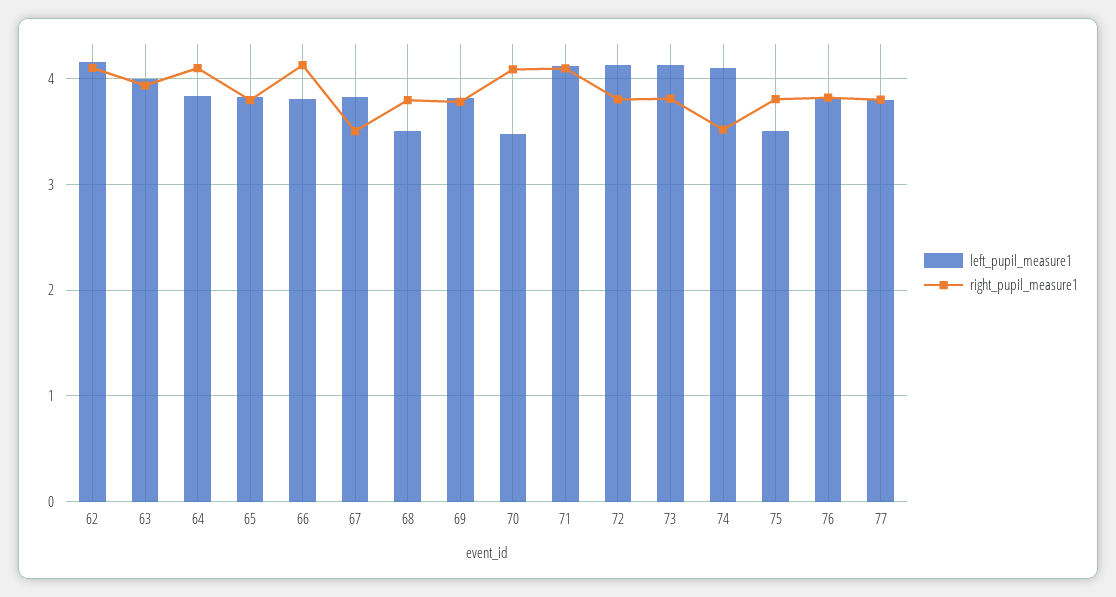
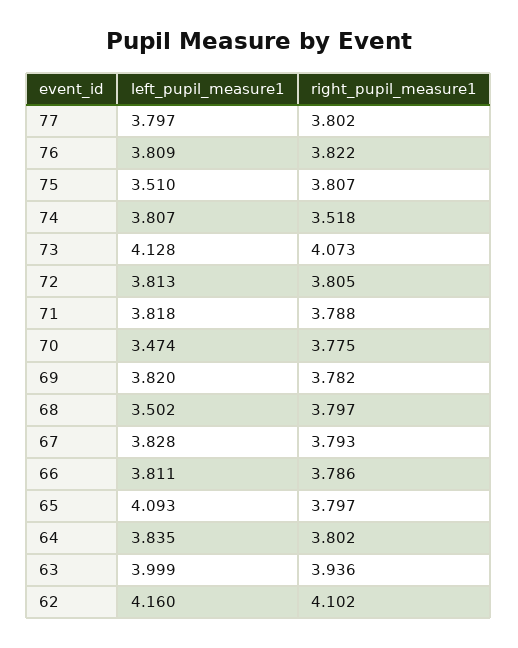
  {
    "left_pupil_measure1": {
      "62": 4.16,
      "63": 3.999,
      "64": 3.835,
-     "65": 3.8,
+     "65": 4.093,
      "66": 3.811,
      "67": 3.828,
      "68": 3.502,
      "69": 3.82,
      "70": 3.474,
-     "71": 4.1,
+     "71": 3.818,
-     "72": 4.1,
+     "72": 3.813,
      "73": 4.128,
-     "74": 4.1,
+     "74": 3.807,
      "75": 3.51,
      "76": 3.809,
      "77": 3.797
    },
    "right_pupil_measure1": {
      "62": 4.102,
      "63": 3.936,
-     "64": 4.1,
+     "64": 3.802,
      "65": 3.797,
-     "66": 4.1,
+     "66": 3.786,
-     "67": 3.5,
+     "67": 3.793,
      "68": 3.797,
      "69": 3.782,
-     "70": 4.1,
+     "70": 3.775,
-     "71": 4.1,
+     "71": 3.788,
      "72": 3.805,
-     "73": 3.8,
+     "73": 4.073,
      "74": 3.518,
      "75": 3.807,
      "76": 3.822,
      "77": 3.802
    }
  }

